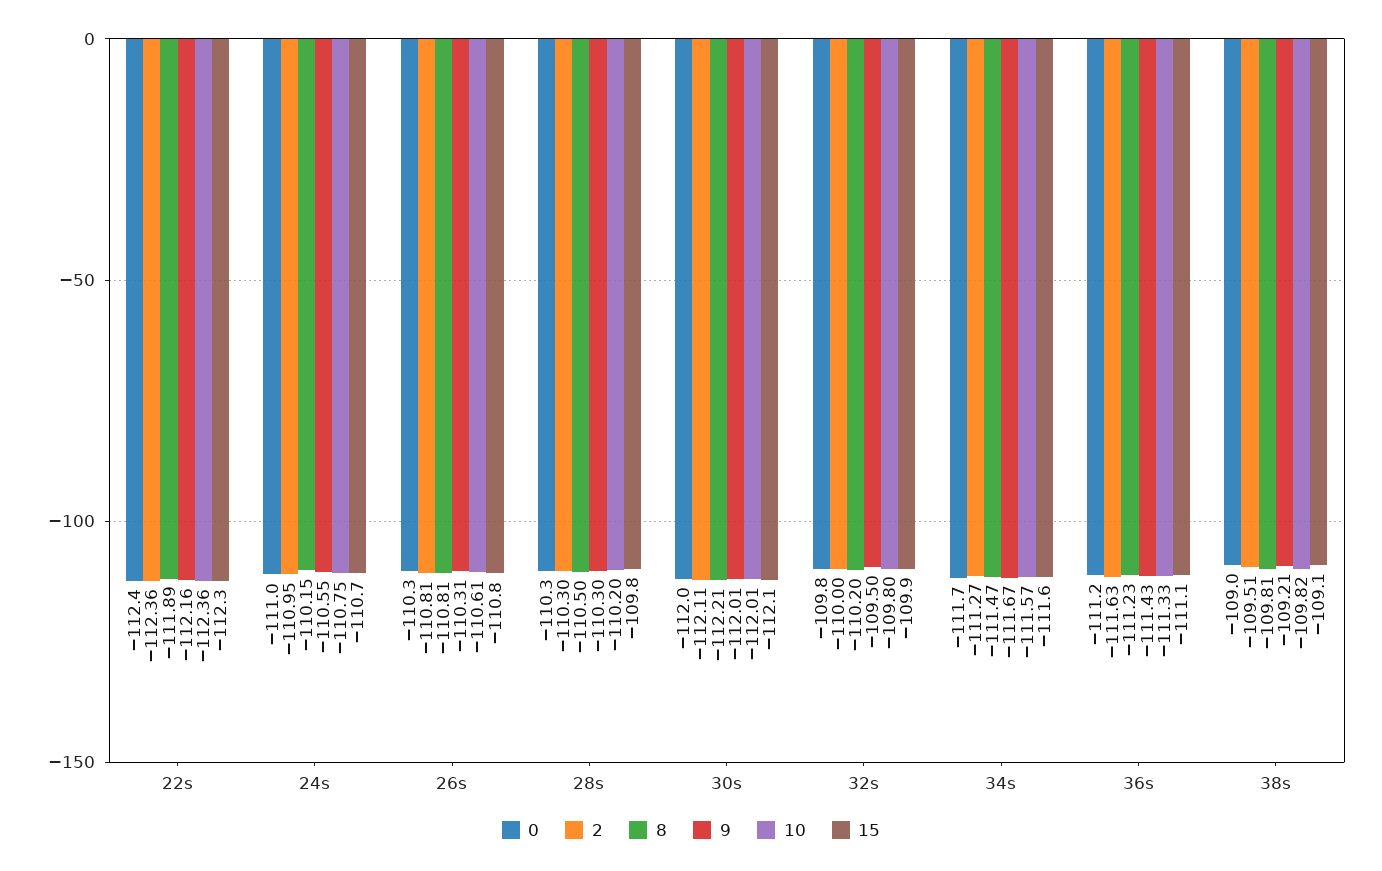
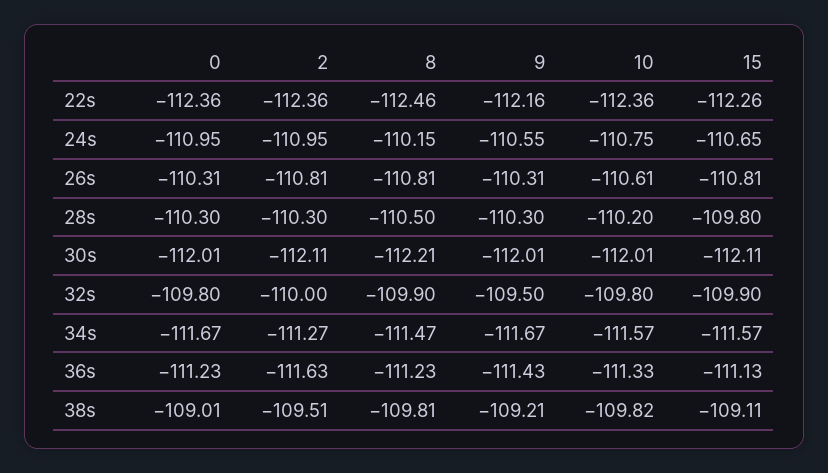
  {
    "0": {
      "22s": -112.36,
      "24s": -110.95,
      "26s": -110.31,
      "28s": -110.3,
      "30s": -112.01,
      "32s": -109.8,
      "34s": -111.67,
      "36s": -111.23,
      "38s": -109.01
    },
    "2": {
      "22s": -112.36,
      "24s": -110.95,
      "26s": -110.81,
      "28s": -110.3,
      "30s": -112.11,
      "32s": -110,
      "34s": -111.27,
      "36s": -111.63,
      "38s": -109.51
    },
    "8": {
-     "22s": -111.89,
+     "22s": -112.46,
      "24s": -110.15,
      "26s": -110.81,
      "28s": -110.5,
      "30s": -112.21,
-     "32s": -110.2,
+     "32s": -109.9,
      "34s": -111.47,
      "36s": -111.23,
      "38s": -109.81
    },
    "9": {
      "22s": -112.16,
      "24s": -110.55,
      "26s": -110.31,
      "28s": -110.3,
      "30s": -112.01,
      "32s": -109.5,
      "34s": -111.67,
      "36s": -111.43,
      "38s": -109.21
    },
    "10": {
      "22s": -112.36,
      "24s": -110.75,
      "26s": -110.61,
      "28s": -110.2,
      "30s": -112.01,
      "32s": -109.8,
      "34s": -111.57,
      "36s": -111.33,
      "38s": -109.82
    },
    "15": {
      "22s": -112.26,
      "24s": -110.65,
      "26s": -110.81,
      "28s": -109.8,
      "30s": -112.11,
      "32s": -109.9,
      "34s": -111.57,
      "36s": -111.13,
      "38s": -109.11
    }
  }

